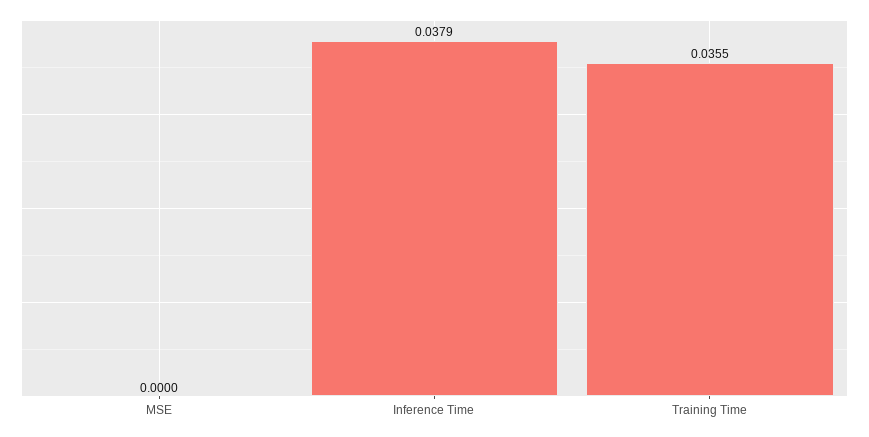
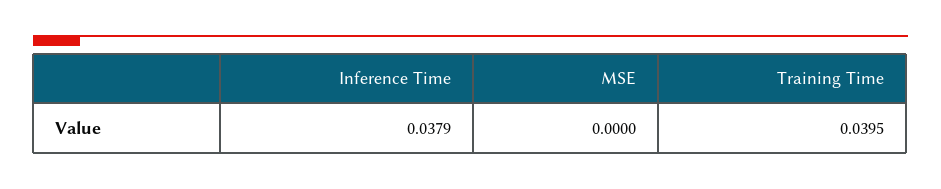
  {
    "MSE": 0,
    "Inference Time": 0.0379,
-   "Training Time": 0.0355
+   "Training Time": 0.0395
  }

